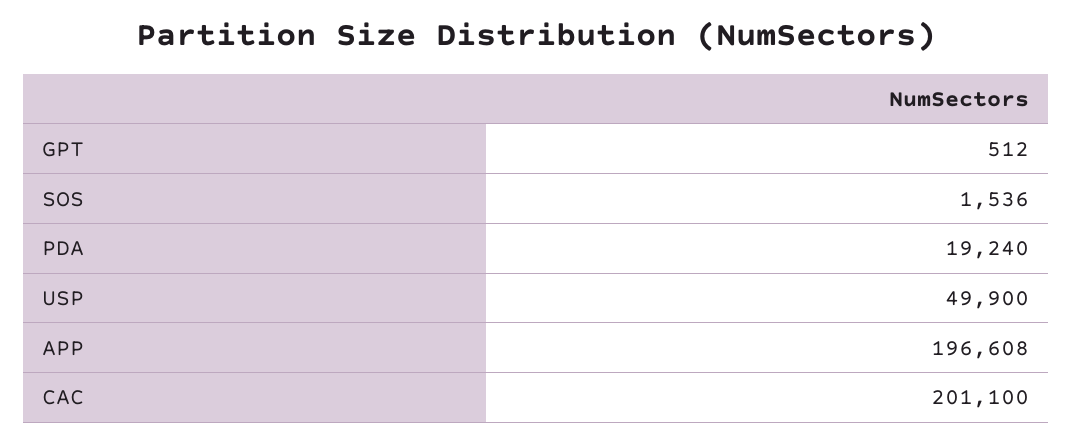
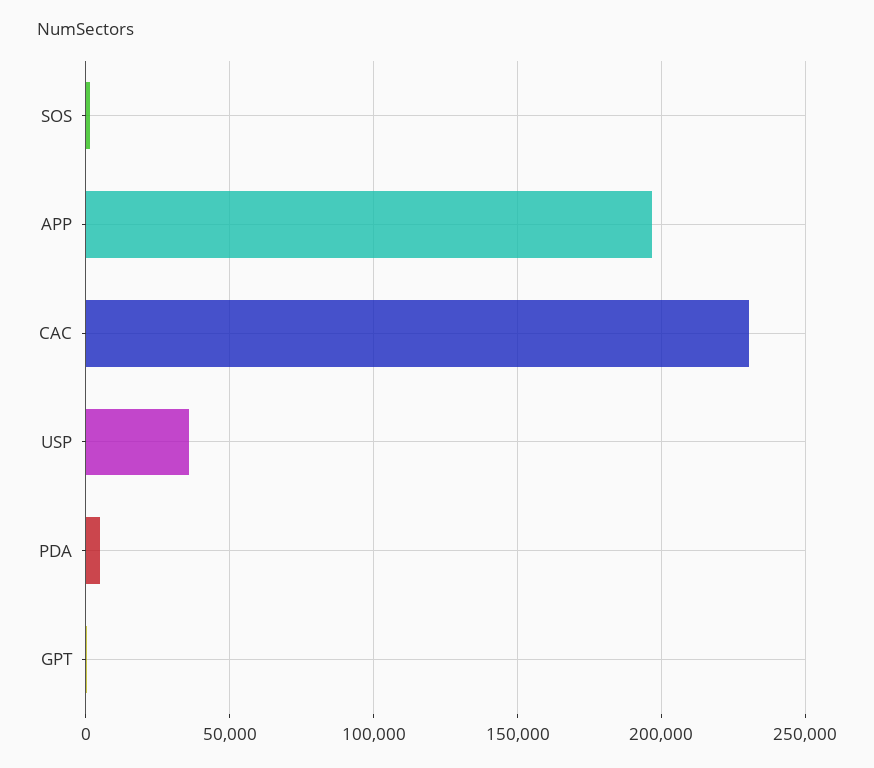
  {
    "GPT": 512,
    "SOS": 1536,
-   "PDA": 19240,
+   "PDA": 5000,
-   "USP": 49900,
+   "USP": 35000,
    "APP": 196608,
-   "CAC": 201100
+   "CAC": 230000
  }

